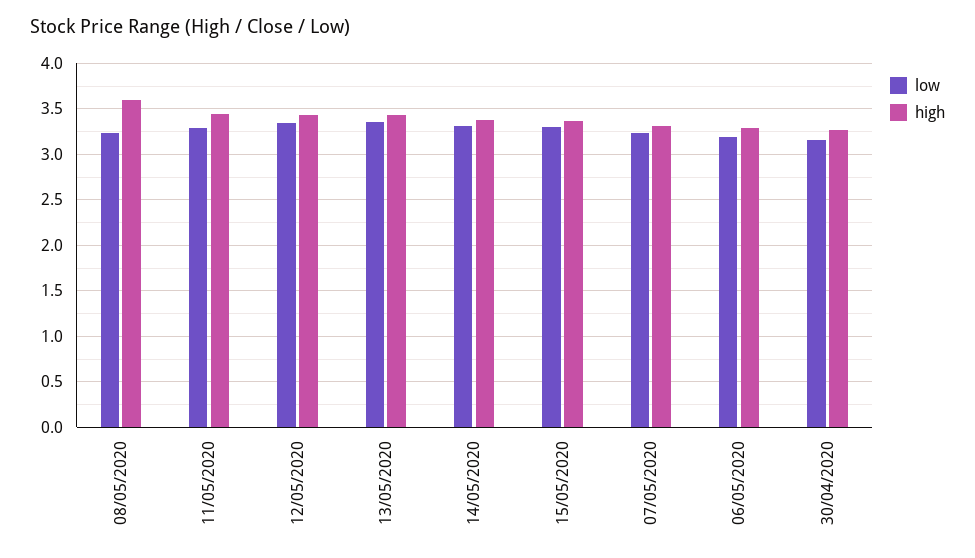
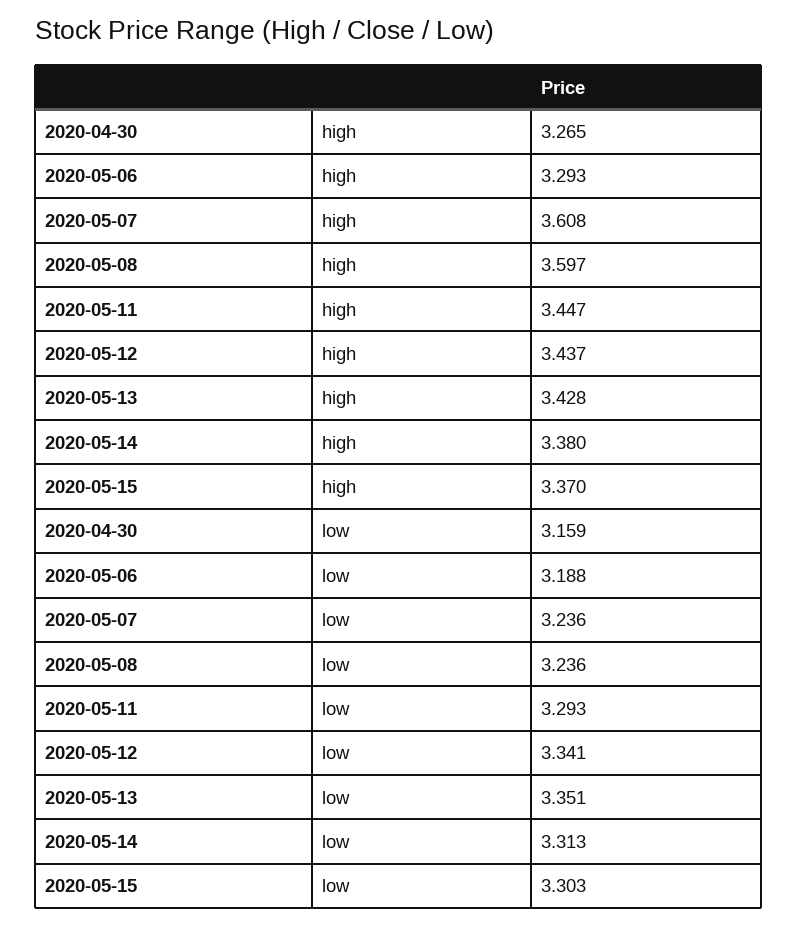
  {
    "low": {
      "08/05/2020": 3.236,
      "11/05/2020": 3.293,
      "12/05/2020": 3.341,
      "13/05/2020": 3.351,
      "14/05/2020": 3.313,
      "15/05/2020": 3.303,
      "07/05/2020": 3.236,
      "06/05/2020": 3.188,
      "30/04/2020": 3.159
    },
    "high": {
      "08/05/2020": 3.597,
      "11/05/2020": 3.447,
      "12/05/2020": 3.437,
      "13/05/2020": 3.428,
      "14/05/2020": 3.38,
      "15/05/2020": 3.37,
-     "07/05/2020": 3.3,
+     "07/05/2020": 3.608,
      "06/05/2020": 3.293,
      "30/04/2020": 3.265
    }
  }

